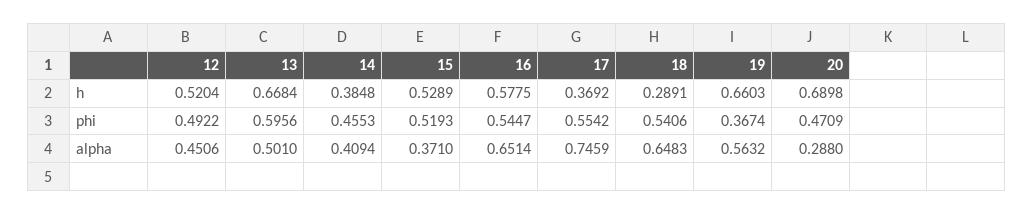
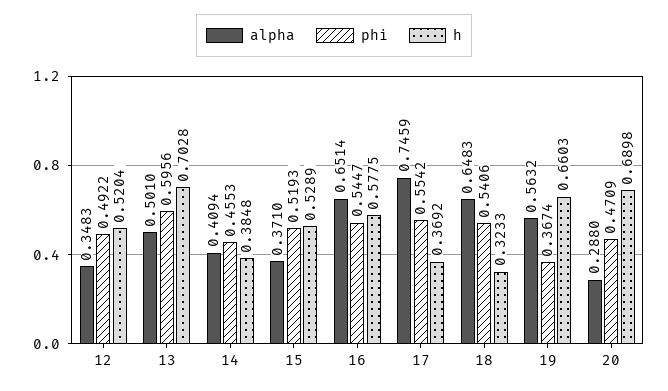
  {
    "h": {
      "12": 0.5204,
-     "13": 0.6684,
+     "13": 0.7028,
      "14": 0.3848,
      "15": 0.5289,
      "16": 0.5775,
      "17": 0.3692,
-     "18": 0.2891,
+     "18": 0.3233,
      "19": 0.6603,
      "20": 0.6898
    },
    "phi": {
      "12": 0.4922,
      "13": 0.5956,
      "14": 0.4553,
      "15": 0.5193,
      "16": 0.5447,
      "17": 0.5542,
      "18": 0.5406,
      "19": 0.3674,
      "20": 0.4709
    },
    "alpha": {
-     "12": 0.4506,
+     "12": 0.3483,
      "13": 0.501,
      "14": 0.4094,
      "15": 0.371,
      "16": 0.6514,
      "17": 0.7459,
      "18": 0.6483,
      "19": 0.5632,
      "20": 0.288
    }
  }

